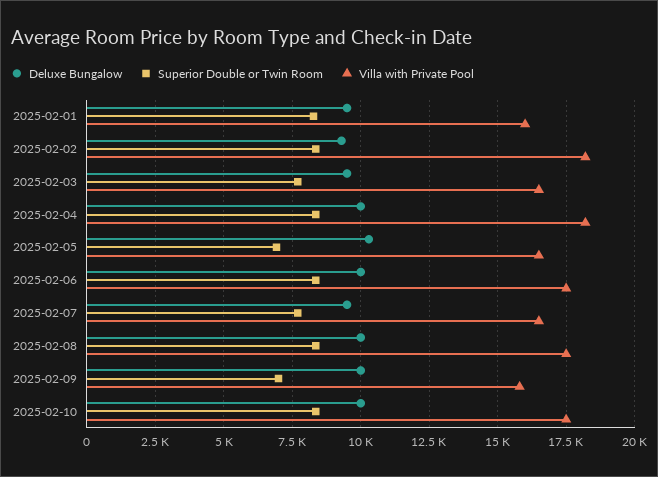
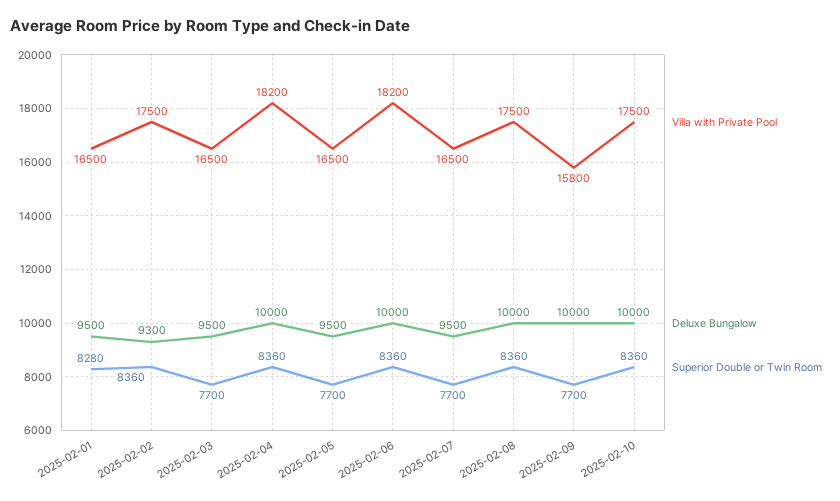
  {
    "Deluxe Bungalow": {
      "2025-02-01": 9500,
      "2025-02-02": 9300,
      "2025-02-03": 9500,
      "2025-02-04": 10000,
-     "2025-02-05": 10250,
+     "2025-02-05": 9500,
      "2025-02-06": 10000,
      "2025-02-07": 9500,
      "2025-02-08": 10000,
      "2025-02-09": 10000,
      "2025-02-10": 10000
    },
    "Superior Double or Twin Room": {
      "2025-02-01": 8280,
      "2025-02-02": 8360,
      "2025-02-03": 7700,
      "2025-02-04": 8360,
-     "2025-02-05": 7000,
+     "2025-02-05": 7700,
      "2025-02-06": 8360,
      "2025-02-07": 7700,
      "2025-02-08": 8360,
-     "2025-02-09": 7000,
+     "2025-02-09": 7700,
      "2025-02-10": 8360
    },
    "Villa with Private Pool": {
-     "2025-02-01": 16000,
+     "2025-02-01": 16500,
-     "2025-02-02": 18250,
+     "2025-02-02": 17500,
      "2025-02-03": 16500,
      "2025-02-04": 18200,
      "2025-02-05": 16500,
-     "2025-02-06": 17500,
+     "2025-02-06": 18200,
      "2025-02-07": 16500,
      "2025-02-08": 17500,
      "2025-02-09": 15800,
      "2025-02-10": 17500
    }
  }

